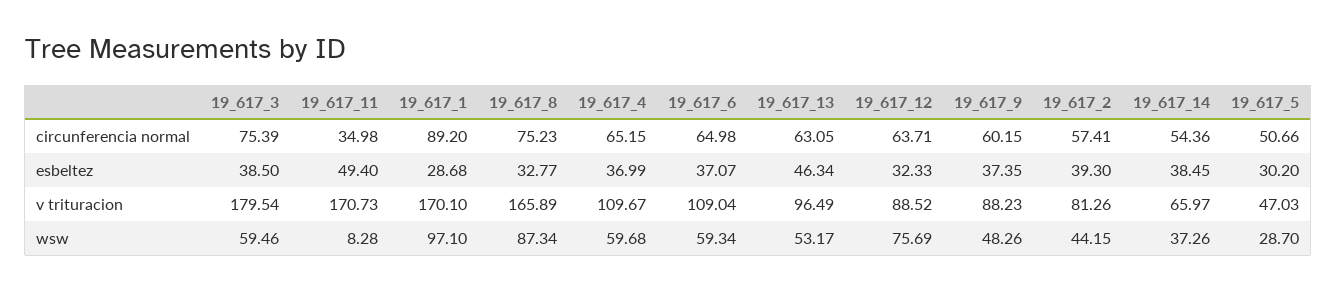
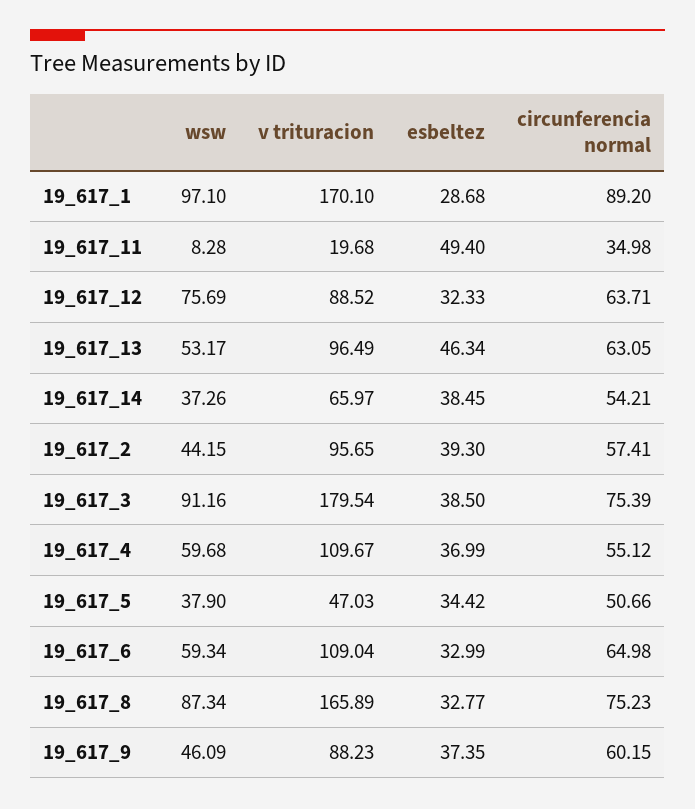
  {
    "19_617_3": {
      "circunferencia normal": 75.39,
      "esbeltez": 38.5,
      "v trituracion": 179.54,
-     "wsw": 59.46
+     "wsw": 91.16
    },
    "19_617_11": {
      "circunferencia normal": 34.98,
      "esbeltez": 49.4,
-     "v trituracion": 170.73,
+     "v trituracion": 19.68,
      "wsw": 8.28
    },
    "19_617_1": {
      "circunferencia normal": 89.2,
      "esbeltez": 28.68,
      "v trituracion": 170.1,
      "wsw": 97.1
    },
    "19_617_8": {
      "circunferencia normal": 75.23,
      "esbeltez": 32.77,
      "v trituracion": 165.89,
      "wsw": 87.34
    },
    "19_617_4": {
-     "circunferencia normal": 65.15,
+     "circunferencia normal": 55.12,
      "esbeltez": 36.99,
      "v trituracion": 109.67,
      "wsw": 59.68
    },
    "19_617_6": {
      "circunferencia normal": 64.98,
-     "esbeltez": 37.07,
+     "esbeltez": 32.99,
      "v trituracion": 109.04,
      "wsw": 59.34
    },
    "19_617_13": {
      "circunferencia normal": 63.05,
      "esbeltez": 46.34,
      "v trituracion": 96.49,
      "wsw": 53.17
    },
    "19_617_12": {
      "circunferencia normal": 63.71,
      "esbeltez": 32.33,
      "v trituracion": 88.52,
      "wsw": 75.69
    },
    "19_617_9": {
      "circunferencia normal": 60.15,
      "esbeltez": 37.35,
      "v trituracion": 88.23,
-     "wsw": 48.26
+     "wsw": 46.09
    },
    "19_617_2": {
      "circunferencia normal": 57.41,
      "esbeltez": 39.3,
-     "v trituracion": 81.26,
+     "v trituracion": 95.65,
      "wsw": 44.15
    },
    "19_617_14": {
-     "circunferencia normal": 54.36,
+     "circunferencia normal": 54.21,
      "esbeltez": 38.45,
      "v trituracion": 65.97,
      "wsw": 37.26
    },
    "19_617_5": {
      "circunferencia normal": 50.66,
-     "esbeltez": 30.2,
+     "esbeltez": 34.42,
      "v trituracion": 47.03,
-     "wsw": 28.7
+     "wsw": 37.9
    }
  }

